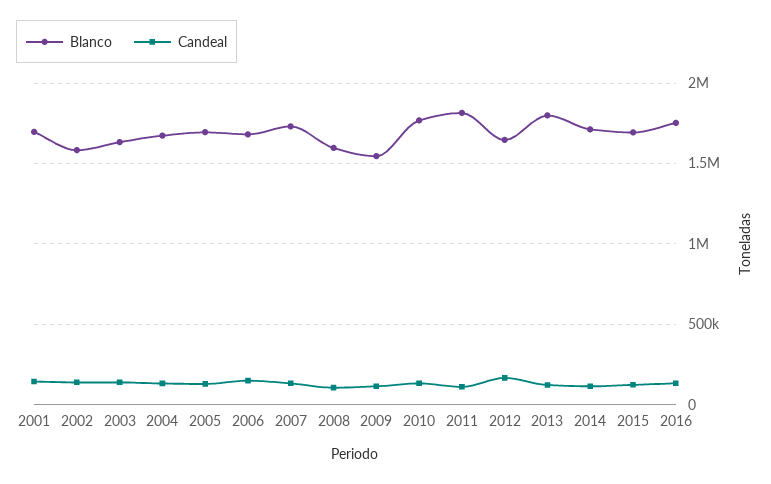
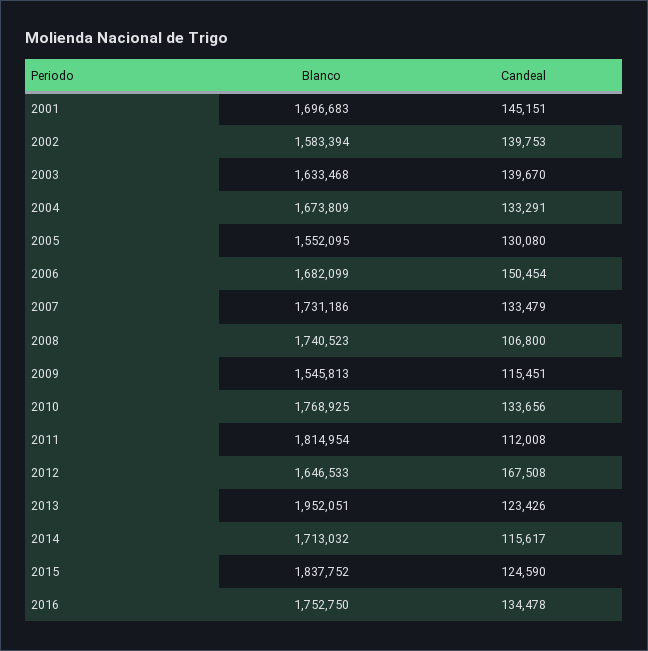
  {
    "Blanco": {
      "2001": 1696683,
      "2002": 1583394,
      "2003": 1633468,
      "2004": 1673809,
-     "2005": 1700000,
+     "2005": 1552095,
      "2006": 1682099,
      "2007": 1731186,
-     "2008": 1600000,
+     "2008": 1740523,
      "2009": 1545813,
      "2010": 1768925,
      "2011": 1814954,
      "2012": 1646533,
-     "2013": 1800000,
+     "2013": 1952051,
      "2014": 1713032,
-     "2015": 1700000,
+     "2015": 1837752,
      "2016": 1752750
    },
    "Candeal": {
      "2001": 145151,
      "2002": 139753,
      "2003": 139670,
      "2004": 133291,
      "2005": 130080,
      "2006": 150454,
      "2007": 133479,
      "2008": 106800,
      "2009": 115451,
      "2010": 133656,
      "2011": 112008,
      "2012": 167508,
      "2013": 123426,
      "2014": 115617,
      "2015": 124590,
      "2016": 134478
    }
  }

